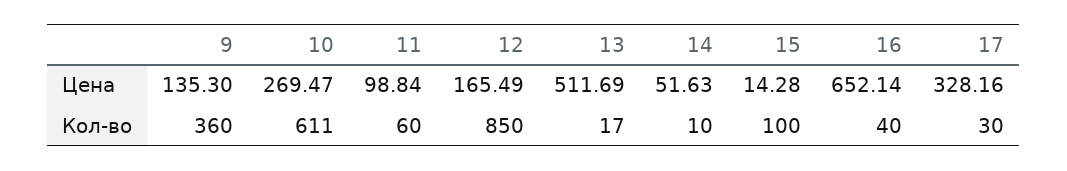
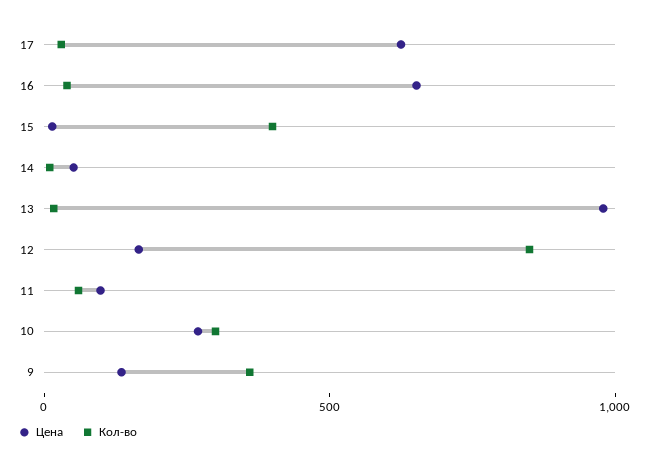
  {
    "Цена": {
      "9": 135.3,
      "10": 269.47,
      "11": 98.84,
      "12": 165.49,
-     "13": 511.69,
+     "13": 1000,
      "14": 51.63,
      "15": 14.28,
      "16": 652.14,
-     "17": 328.16
+     "17": 600
    },
    "Кол-во": {
      "9": 360,
-     "10": 611,
+     "10": 300,
      "11": 60,
      "12": 850,
      "13": 17,
      "14": 10,
-     "15": 100,
+     "15": 400,
      "16": 40,
      "17": 30
    }
  }

